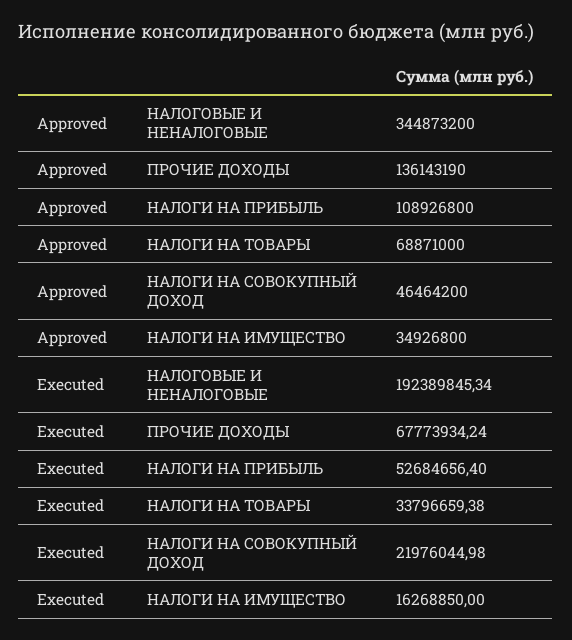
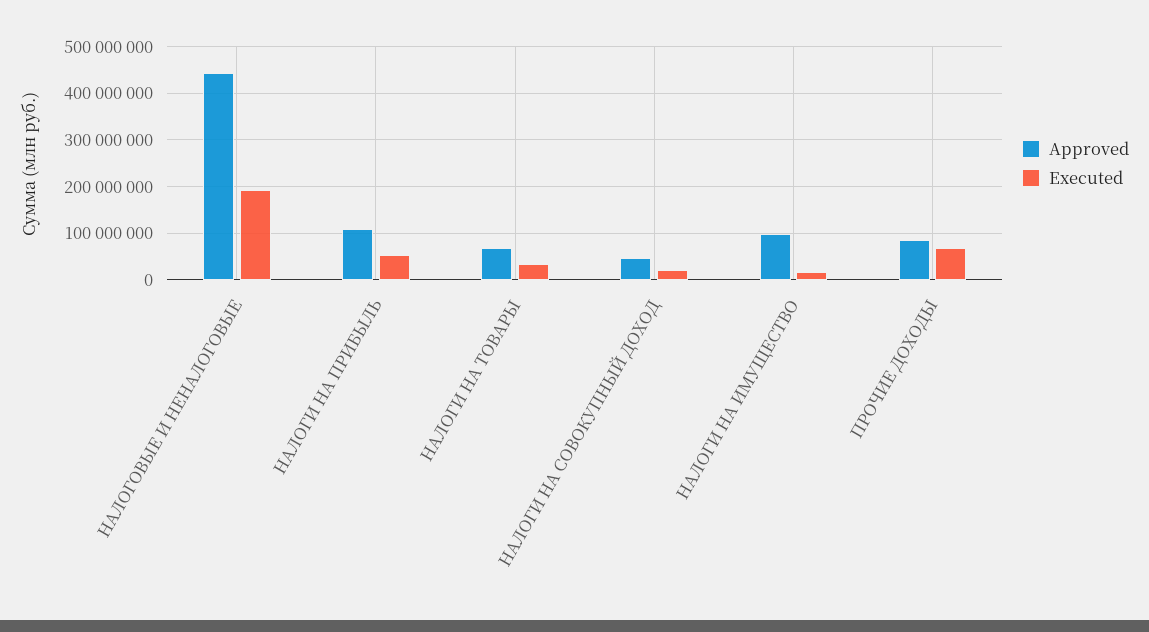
  {
    "Approved": {
-     "НАЛОГОВЫЕ И НЕНАЛОГОВЫЕ": 344873200,
+     "НАЛОГОВЫЕ И НЕНАЛОГОВЫЕ": 440000000,
-     "ПРОЧИЕ ДОХОДЫ": 136143190,
+     "ПРОЧИЕ ДОХОДЫ": 80000000,
      "НАЛОГИ НА ПРИБЫЛЬ": 108926800,
      "НАЛОГИ НА ТОВАРЫ": 68871000,
      "НАЛОГИ НА СОВОКУПНЫЙ ДОХОД": 46464200,
-     "НАЛОГИ НА ИМУЩЕСТВО": 34926800
+     "НАЛОГИ НА ИМУЩЕСТВО": 100000000
    },
    "Executed": {
      "НАЛОГОВЫЕ И НЕНАЛОГОВЫЕ": 192389845.34,
      "ПРОЧИЕ ДОХОДЫ": 67773934.24,
      "НАЛОГИ НА ПРИБЫЛЬ": 52684656.4,
      "НАЛОГИ НА ТОВАРЫ": 33796659.38,
      "НАЛОГИ НА СОВОКУПНЫЙ ДОХОД": 21976044.98,
      "НАЛОГИ НА ИМУЩЕСТВО": 16268850
    }
  }

